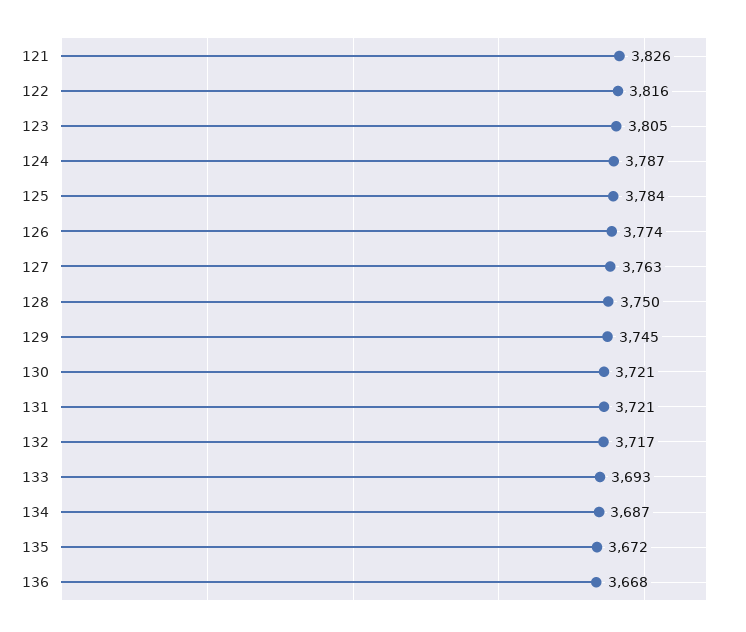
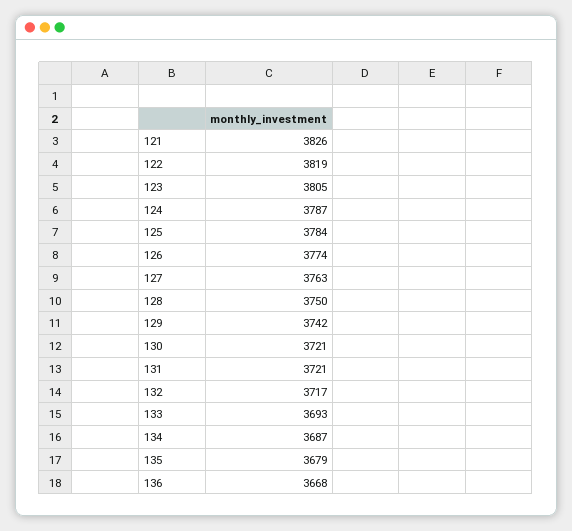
  {
    "121": 3826,
-   "122": 3816,
+   "122": 3819,
    "123": 3805,
    "124": 3787,
    "125": 3784,
    "126": 3774,
    "127": 3763,
    "128": 3750,
-   "129": 3745,
+   "129": 3742,
    "130": 3721,
    "131": 3721,
    "132": 3717,
    "133": 3693,
    "134": 3687,
-   "135": 3672,
+   "135": 3679,
    "136": 3668
  }

